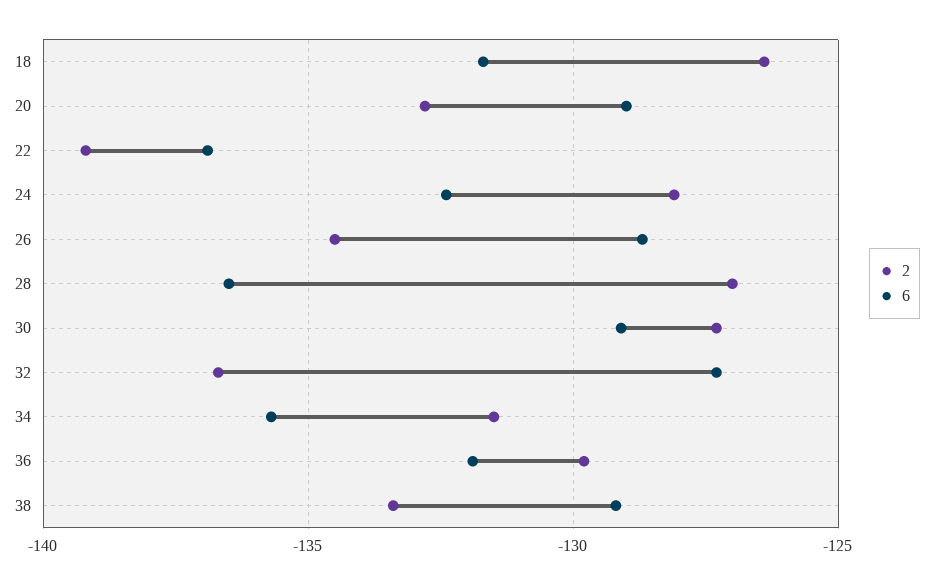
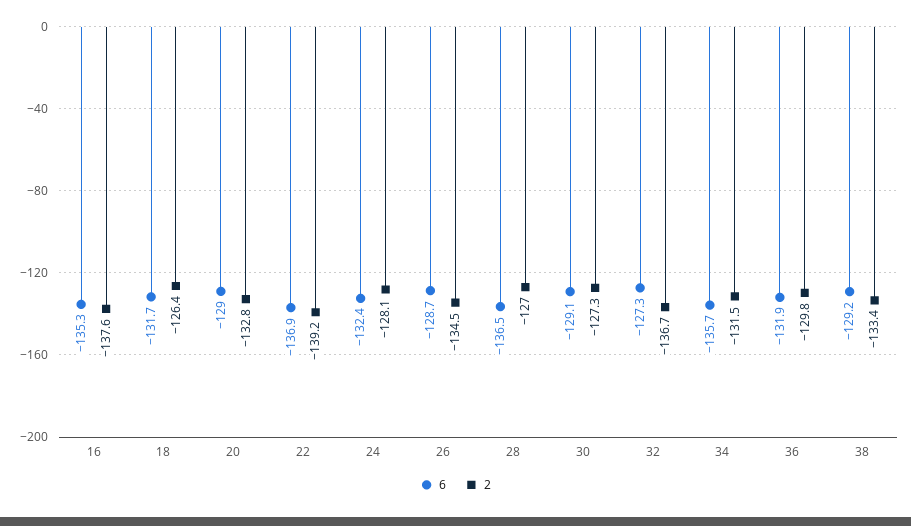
  {
    "2": {
      "18": -126.4,
      "20": -132.8,
      "22": -139.2,
      "24": -128.1,
      "26": -134.5,
      "28": -127,
      "30": -127.3,
      "32": -136.7,
      "34": -131.5,
      "36": -129.8,
-     "38": -133.4
+     "38": -133.4,
+     "16": -137.6
    },
    "6": {
      "18": -131.7,
      "20": -129,
      "22": -136.9,
      "24": -132.4,
      "26": -128.7,
      "28": -136.5,
      "30": -129.1,
      "32": -127.3,
      "34": -135.7,
      "36": -131.9,
-     "38": -129.2
+     "38": -129.2,
+     "16": -135.3
    }
  }

